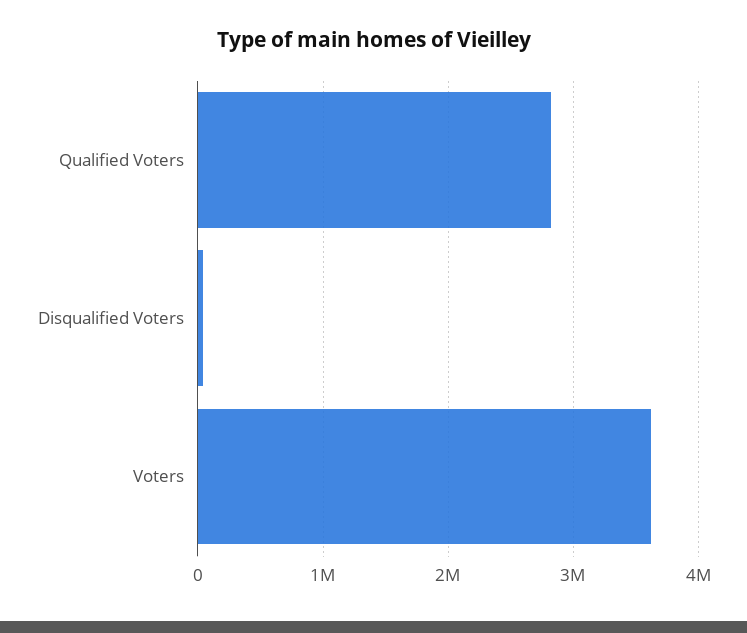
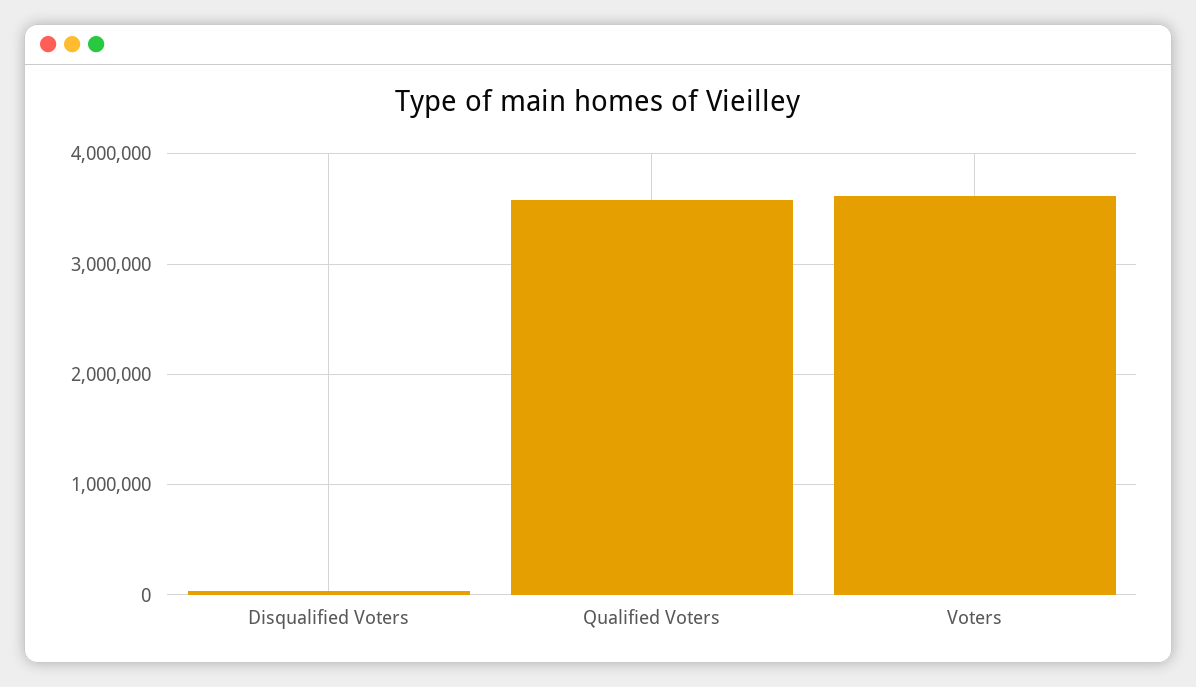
  {
-   "Qualified Voters": 2800000,
+   "Qualified Voters": 3600000,
    "Disqualified Voters": 0,
    "Voters": 3600000
  }

